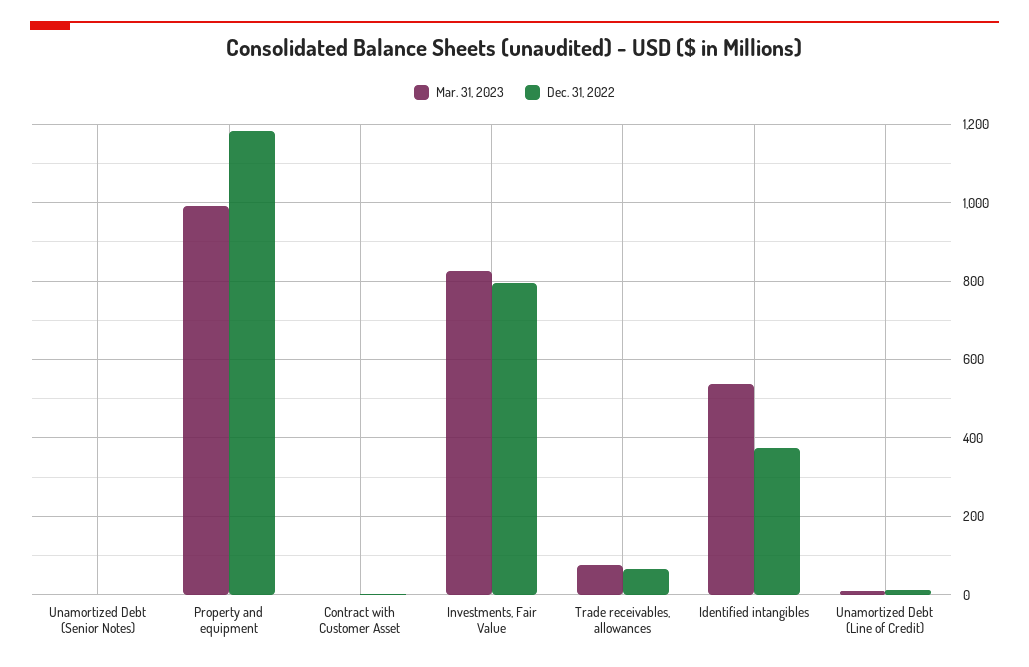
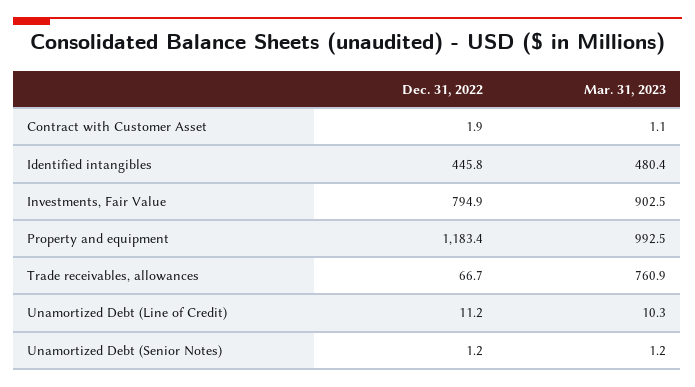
  {
    "Mar. 31, 2023": {
      "Unamortized Debt (Senior Notes)": 1.2,
      "Property and equipment": 992.5,
      "Contract with Customer Asset": 1.1,
-     "Investments, Fair Value": 820,
+     "Investments, Fair Value": 902.5,
-     "Trade receivables, allowances": 80,
+     "Trade receivables, allowances": 760.9,
-     "Identified intangibles": 540,
+     "Identified intangibles": 480.4,
      "Unamortized Debt (Line of Credit)": 10.3
    },
    "Dec. 31, 2022": {
      "Unamortized Debt (Senior Notes)": 1.2,
      "Property and equipment": 1183.4,
      "Contract with Customer Asset": 1.9,
      "Investments, Fair Value": 794.9,
      "Trade receivables, allowances": 66.7,
-     "Identified intangibles": 380,
+     "Identified intangibles": 445.8,
      "Unamortized Debt (Line of Credit)": 11.2
    }
  }

